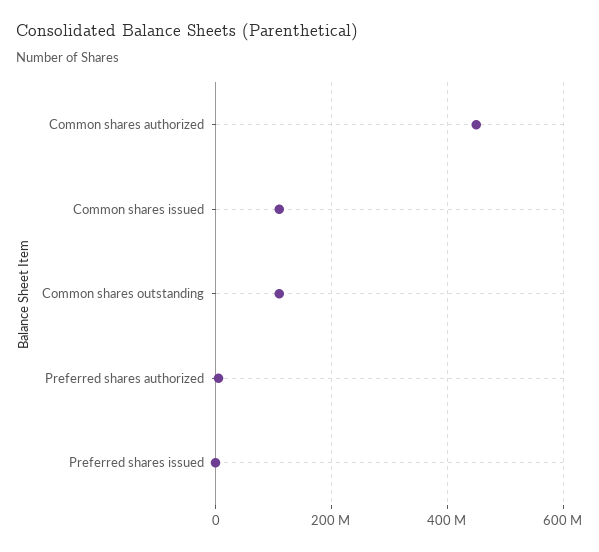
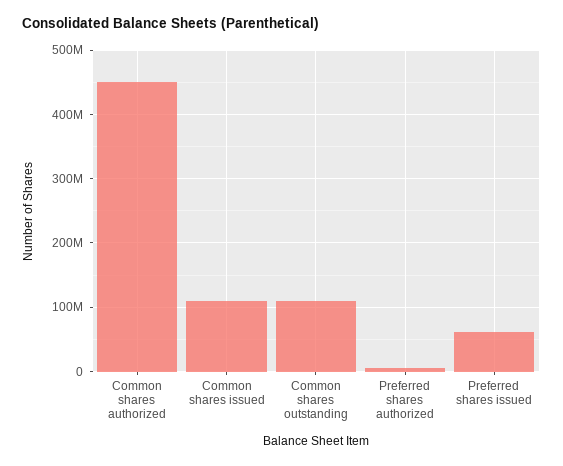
  {
    "Common shares authorized": 450000000,
    "Common shares issued": 110000000,
    "Common shares outstanding": 110000000,
    "Preferred shares authorized": 10000000,
-   "Preferred shares issued": 0
+   "Preferred shares issued": 60000000
  }

